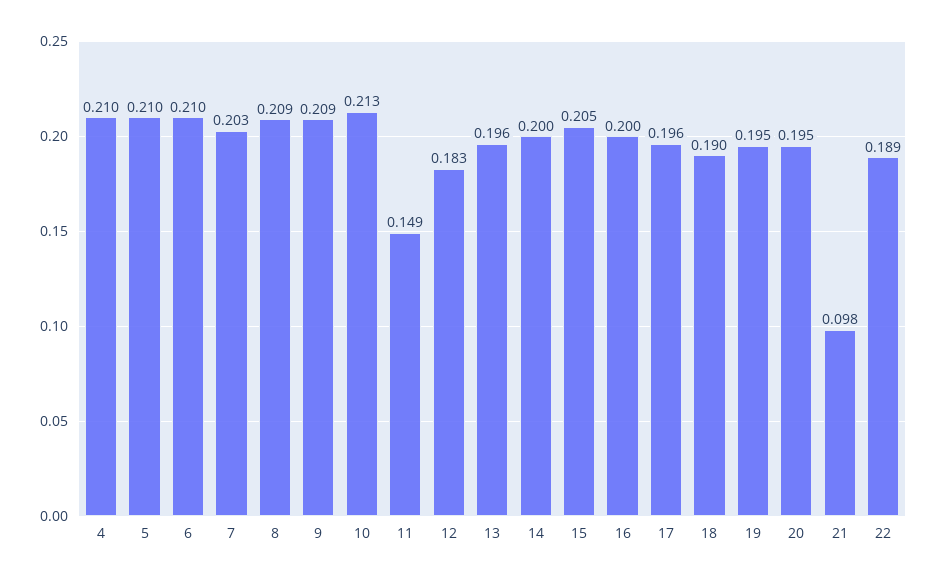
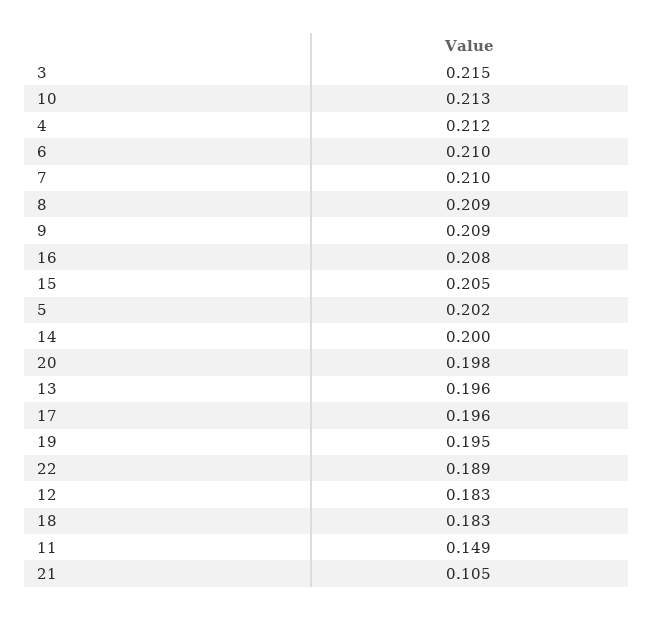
  {
-   "4": 0.21,
+   "4": 0.212,
-   "5": 0.21,
+   "5": 0.202,
    "6": 0.21,
-   "7": 0.203,
+   "7": 0.21,
    "8": 0.209,
    "9": 0.209,
    "10": 0.213,
    "11": 0.149,
    "12": 0.183,
    "13": 0.196,
    "14": 0.2,
    "15": 0.205,
-   "16": 0.2,
+   "16": 0.208,
    "17": 0.196,
-   "18": 0.19,
+   "18": 0.183,
    "19": 0.195,
-   "20": 0.195,
+   "20": 0.198,
-   "21": 0.098,
+   "21": 0.105,
-   "22": 0.189
+   "22": 0.189,
+   "3": 0.215
  }

